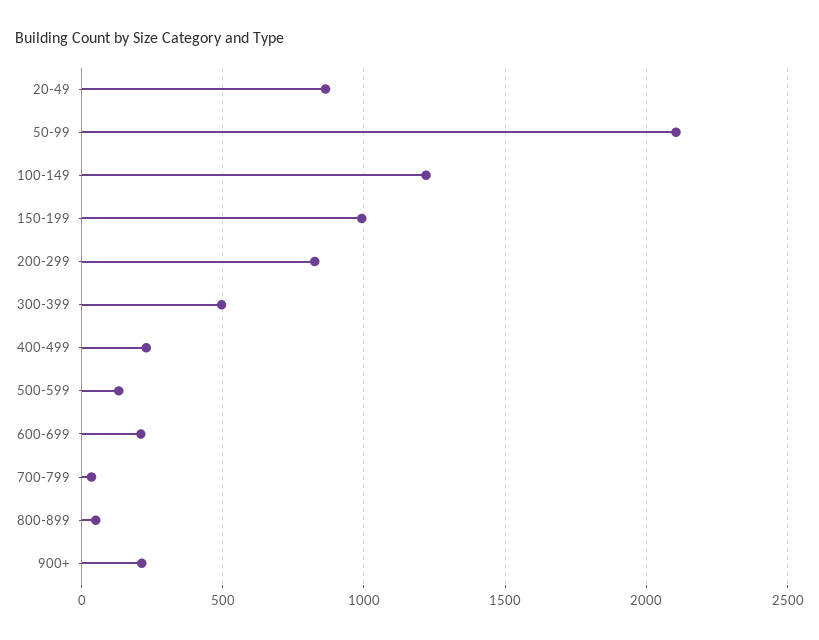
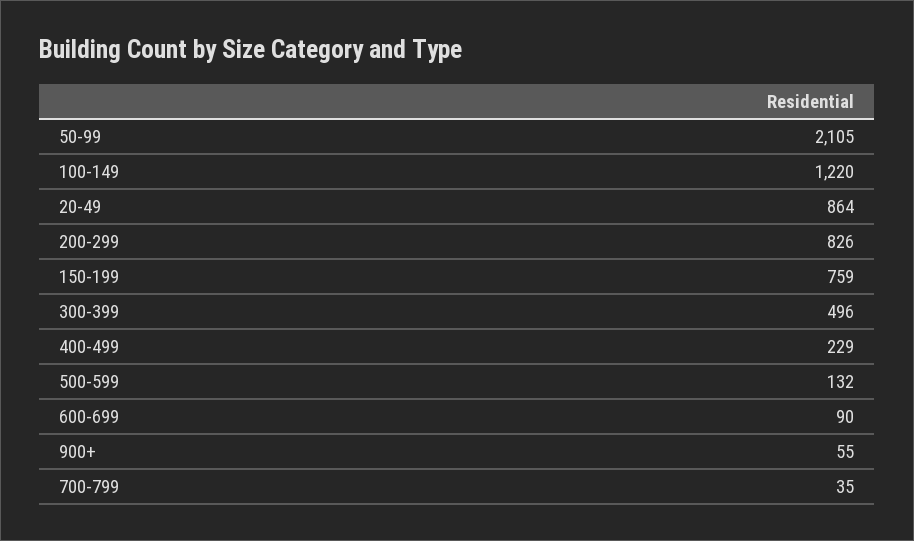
  {
    "20-49": 864,
    "50-99": 2105,
    "100-149": 1220,
-   "150-199": 1000,
+   "150-199": 759,
    "200-299": 826,
    "300-399": 496,
    "400-499": 229,
    "500-599": 132,
-   "600-699": 200,
+   "600-699": 90,
    "700-799": 35,
-   "800-899": 50,
-   "900+": 200
+   "900+": 55
  }

